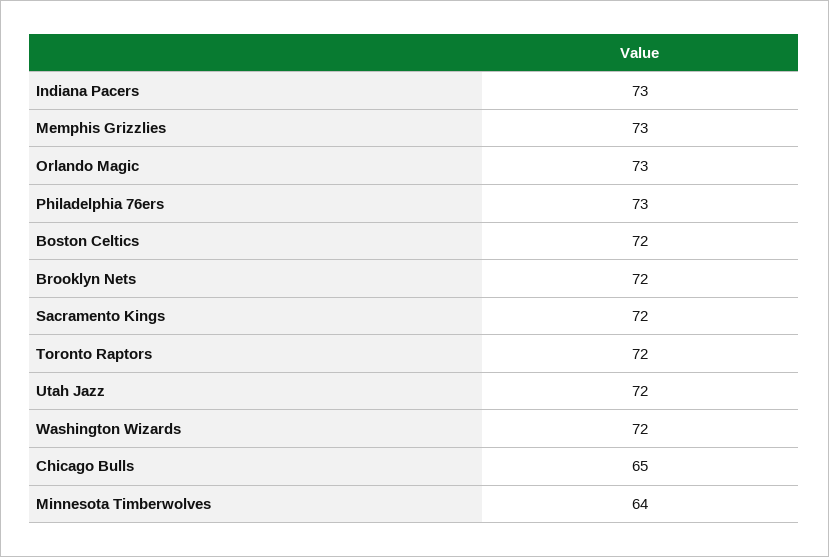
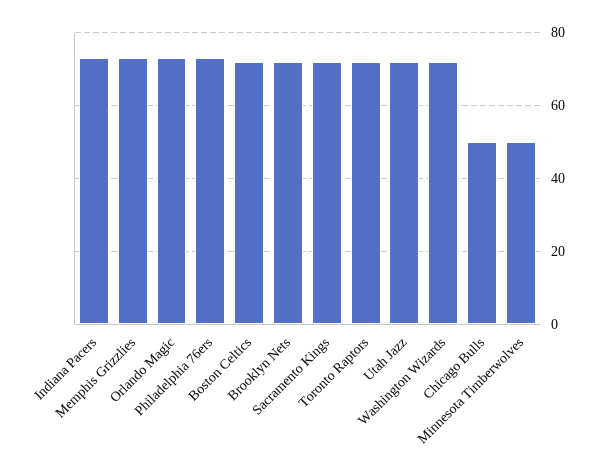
  {
    "Indiana Pacers": 73,
    "Memphis Grizzlies": 73,
    "Orlando Magic": 73,
    "Philadelphia 76ers": 73,
    "Boston Celtics": 72,
    "Brooklyn Nets": 72,
    "Sacramento Kings": 72,
    "Toronto Raptors": 72,
    "Utah Jazz": 72,
    "Washington Wizards": 72,
-   "Chicago Bulls": 65,
+   "Chicago Bulls": 50,
-   "Minnesota Timberwolves": 64
+   "Minnesota Timberwolves": 50
  }

